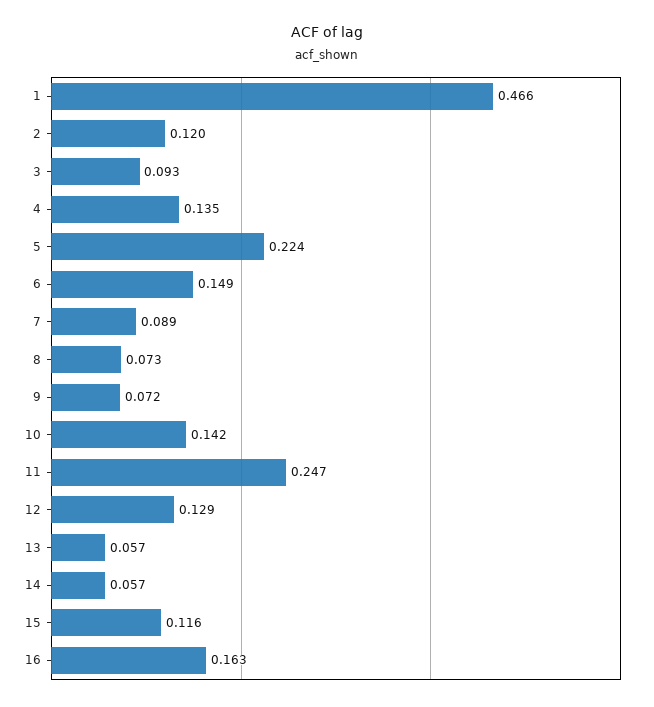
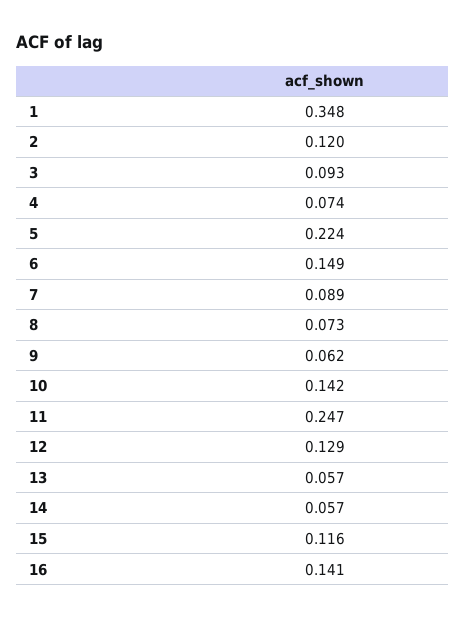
  {
-   "1": 0.466,
+   "1": 0.348,
    "2": 0.12,
    "3": 0.093,
-   "4": 0.135,
+   "4": 0.074,
    "5": 0.224,
    "6": 0.149,
    "7": 0.089,
    "8": 0.073,
-   "9": 0.072,
+   "9": 0.062,
    "10": 0.142,
    "11": 0.247,
    "12": 0.129,
    "13": 0.057,
    "14": 0.057,
    "15": 0.116,
-   "16": 0.163
+   "16": 0.141
  }

